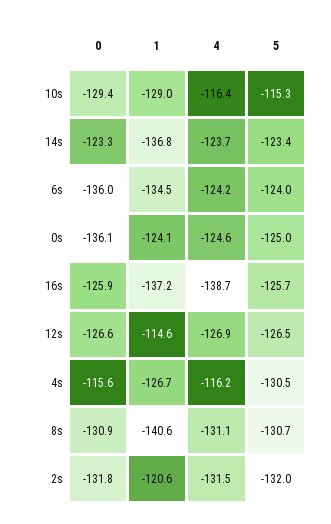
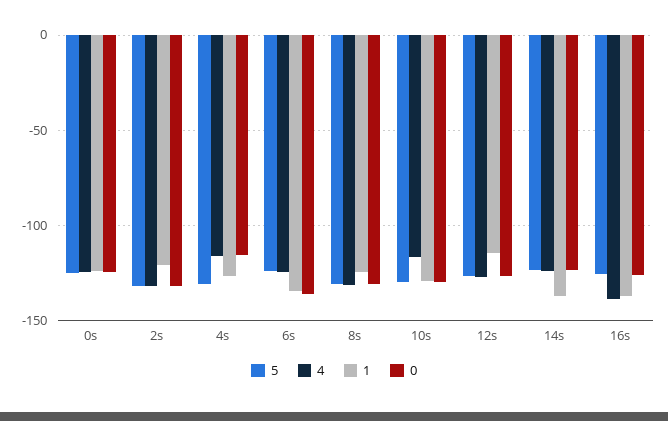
  {
    "0": {
      "10s": -129.4,
      "14s": -123.3,
      "6s": -136,
-     "0s": -136.1,
+     "0s": -125,
      "16s": -125.9,
      "12s": -126.6,
      "4s": -115.6,
      "8s": -130.9,
      "2s": -131.8
    },
    "1": {
      "10s": -129,
      "14s": -136.8,
      "6s": -134.5,
      "0s": -124.1,
      "16s": -137.2,
      "12s": -114.6,
      "4s": -126.7,
-     "8s": -140.6,
+     "8s": -125,
      "2s": -120.6
    },
    "4": {
      "10s": -116.4,
      "14s": -123.7,
      "6s": -124.2,
      "0s": -124.6,
      "16s": -138.7,
      "12s": -126.9,
      "4s": -116.2,
      "8s": -131.1,
      "2s": -131.5
    },
    "5": {
-     "10s": -115.3,
+     "10s": -130,
      "14s": -123.4,
      "6s": -124,
      "0s": -125,
      "16s": -125.7,
      "12s": -126.5,
      "4s": -130.5,
      "8s": -130.7,
      "2s": -132
    }
  }

